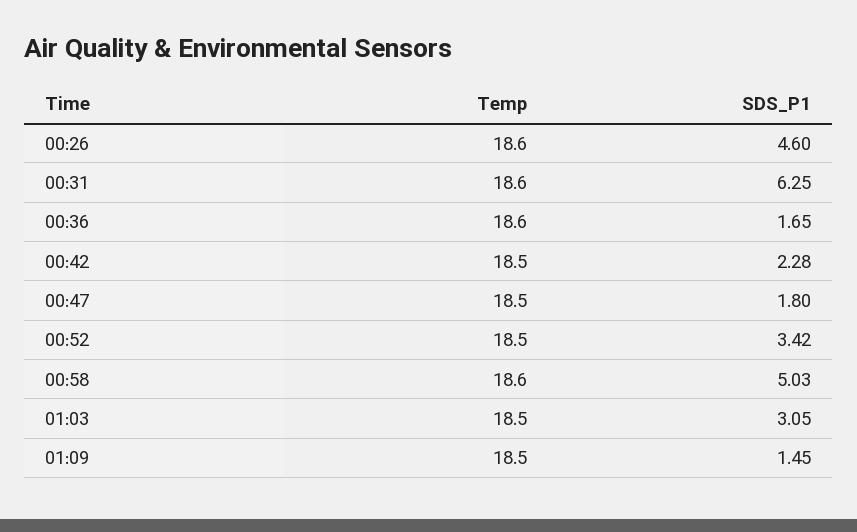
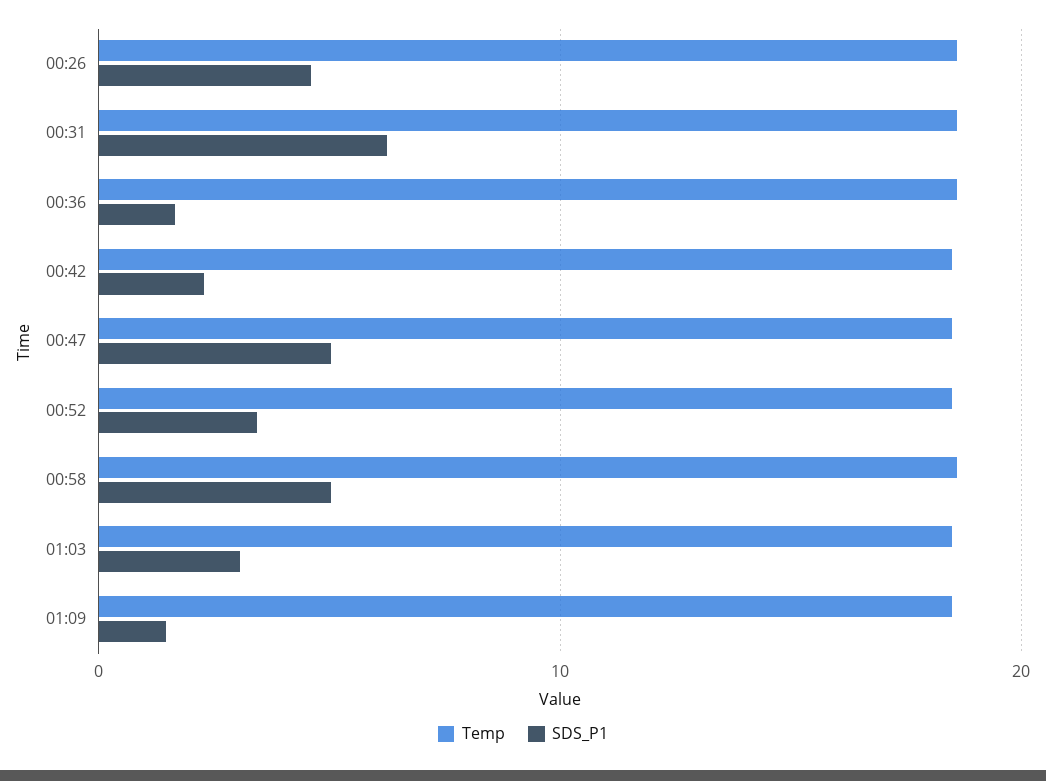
  {
    "Temp": {
      "00:26": 18.6,
      "00:31": 18.6,
      "00:36": 18.6,
      "00:42": 18.5,
      "00:47": 18.5,
      "00:52": 18.5,
      "00:58": 18.6,
      "01:03": 18.5,
      "01:09": 18.5
    },
    "SDS_P1": {
      "00:26": 4.6,
      "00:31": 6.25,
      "00:36": 1.65,
      "00:42": 2.28,
-     "00:47": 1.8,
+     "00:47": 5,
      "00:52": 3.42,
      "00:58": 5.03,
      "01:03": 3.05,
      "01:09": 1.45
    }
  }

